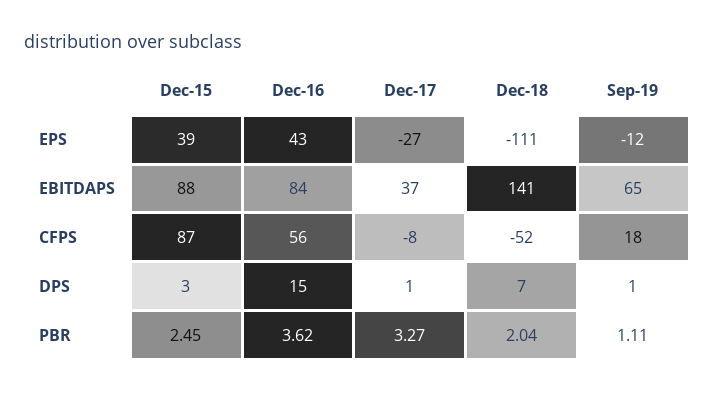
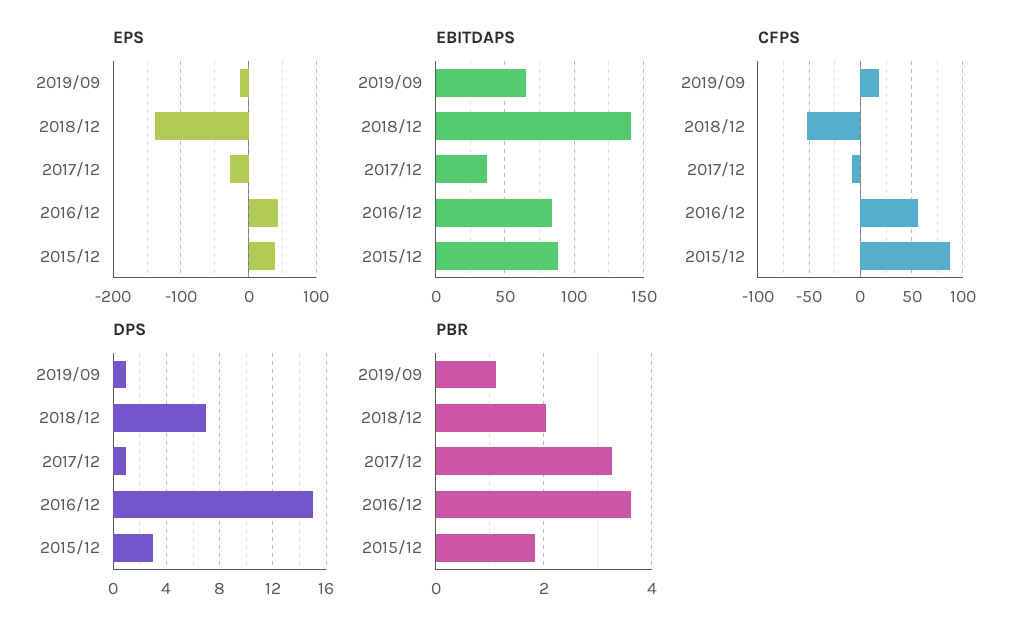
  {
    "EPS": {
      "Dec-15": 39,
      "Dec-16": 43,
      "Dec-17": -27,
-     "Dec-18": -111,
+     "Dec-18": -140,
      "Sep-19": -12
    },
    "EBITDAPS": {
      "Dec-15": 88,
      "Dec-16": 84,
      "Dec-17": 37,
      "Dec-18": 141,
      "Sep-19": 65
    },
    "CFPS": {
      "Dec-15": 87,
      "Dec-16": 56,
      "Dec-17": -8,
      "Dec-18": -52,
      "Sep-19": 18
    },
    "DPS": {
      "Dec-15": 3,
      "Dec-16": 15,
      "Dec-17": 1,
      "Dec-18": 7,
      "Sep-19": 1
    },
    "PBR": {
-     "Dec-15": 2.45,
+     "Dec-15": 1.8,
      "Dec-16": 3.62,
      "Dec-17": 3.27,
      "Dec-18": 2.04,
      "Sep-19": 1.11
    }
  }

